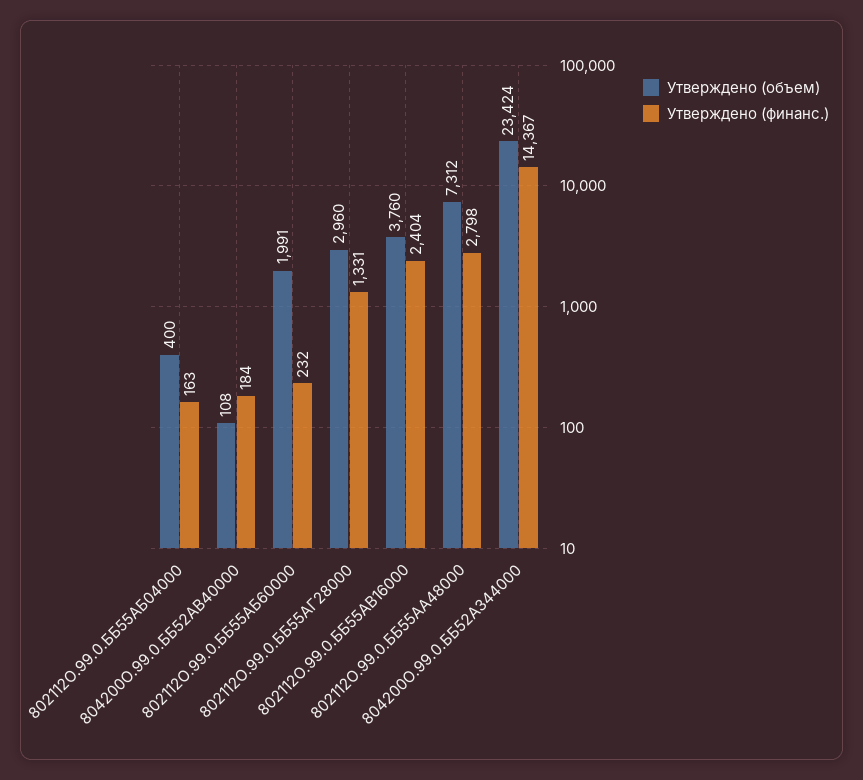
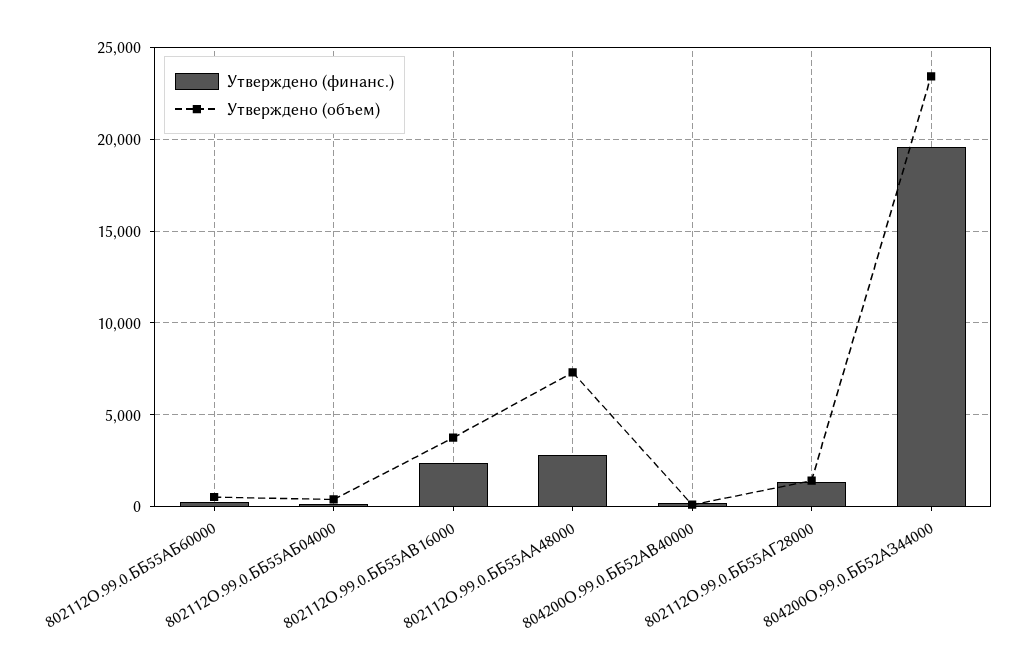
  {
    "Утверждено (объем)": {
      "802112О.99.0.ББ55АБ04000": 400,
      "804200О.99.0.ББ52АВ40000": 108,
-     "802112О.99.0.ББ55АБ60000": 1991,
+     "802112О.99.0.ББ55АБ60000": 500,
-     "802112О.99.0.ББ55АГ28000": 2960,
+     "802112О.99.0.ББ55АГ28000": 1500,
      "802112О.99.0.ББ55АВ16000": 3760,
      "802112О.99.0.ББ55АА48000": 7312,
      "804200О.99.0.ББ52АЗ44000": 23424
    },
    "Утверждено (финанс.)": {
      "802112О.99.0.ББ55АБ04000": 163,
      "804200О.99.0.ББ52АВ40000": 184,
      "802112О.99.0.ББ55АБ60000": 232,
      "802112О.99.0.ББ55АГ28000": 1331,
      "802112О.99.0.ББ55АВ16000": 2404,
      "802112О.99.0.ББ55АА48000": 2798,
-     "804200О.99.0.ББ52АЗ44000": 14367
+     "804200О.99.0.ББ52АЗ44000": 19500
    }
  }

